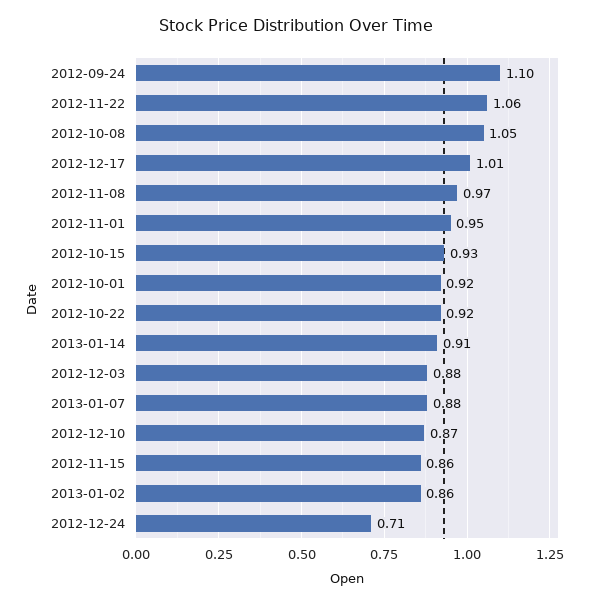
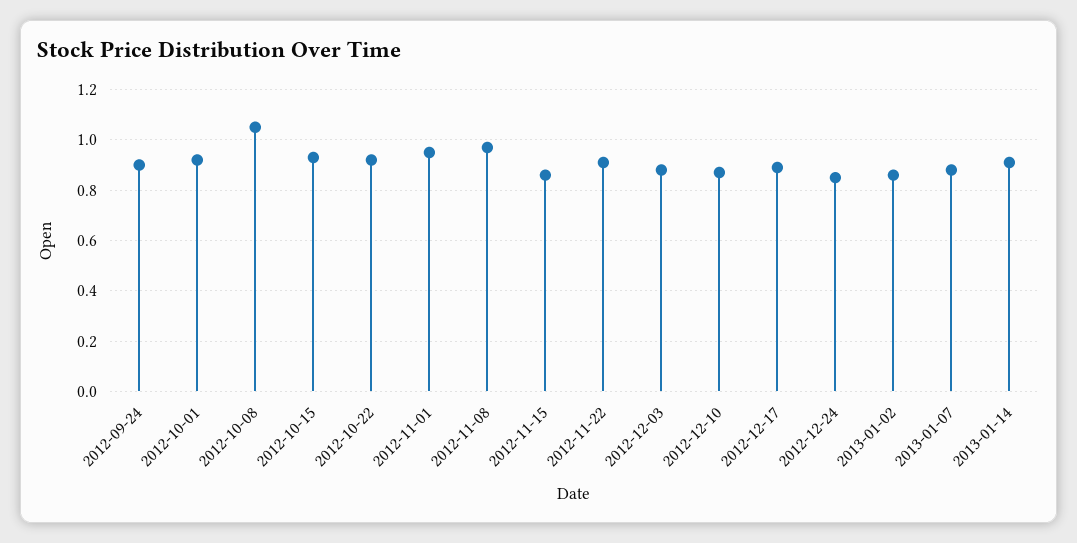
  {
-   "2012-09-24": 1.1,
+   "2012-09-24": 0.9,
-   "2012-11-22": 1.06,
+   "2012-11-22": 0.9,
    "2012-10-08": 1.05,
-   "2012-12-17": 1.01,
+   "2012-12-17": 0.9,
    "2012-11-08": 0.97,
    "2012-11-01": 0.95,
    "2012-10-15": 0.93,
    "2012-10-01": 0.92,
    "2012-10-22": 0.92,
    "2013-01-14": 0.91,
    "2012-12-03": 0.88,
    "2013-01-07": 0.88,
    "2012-12-10": 0.87,
    "2012-11-15": 0.86,
    "2013-01-02": 0.86,
-   "2012-12-24": 0.71
+   "2012-12-24": 0.85
  }

